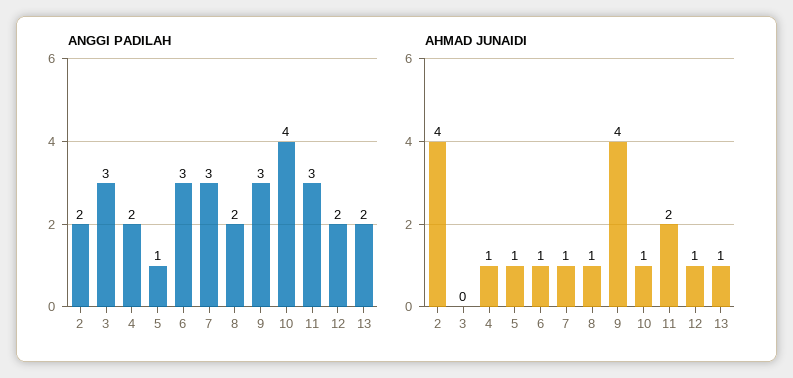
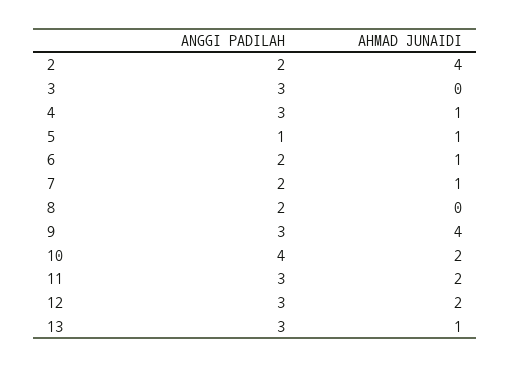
  {
    "ANGGI PADILAH": {
      "2": 2,
      "3": 3,
-     "4": 2,
+     "4": 3,
      "5": 1,
-     "6": 3,
+     "6": 2,
-     "7": 3,
+     "7": 2,
      "8": 2,
      "9": 3,
      "10": 4,
      "11": 3,
-     "12": 2,
+     "12": 3,
-     "13": 2
+     "13": 3
    },
    "AHMAD JUNAIDI": {
      "2": 4,
      "3": 0,
      "4": 1,
      "5": 1,
      "6": 1,
      "7": 1,
-     "8": 1,
+     "8": 0,
      "9": 4,
-     "10": 1,
+     "10": 2,
      "11": 2,
-     "12": 1,
+     "12": 2,
      "13": 1
    }
  }

